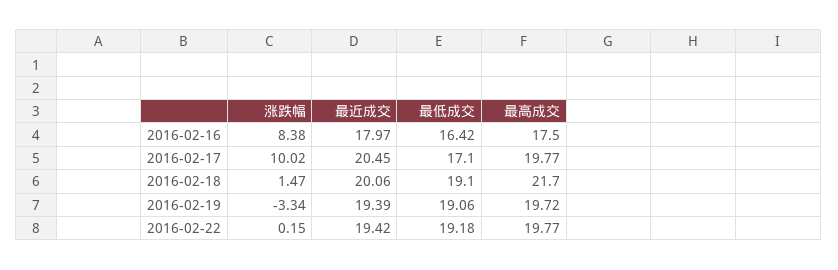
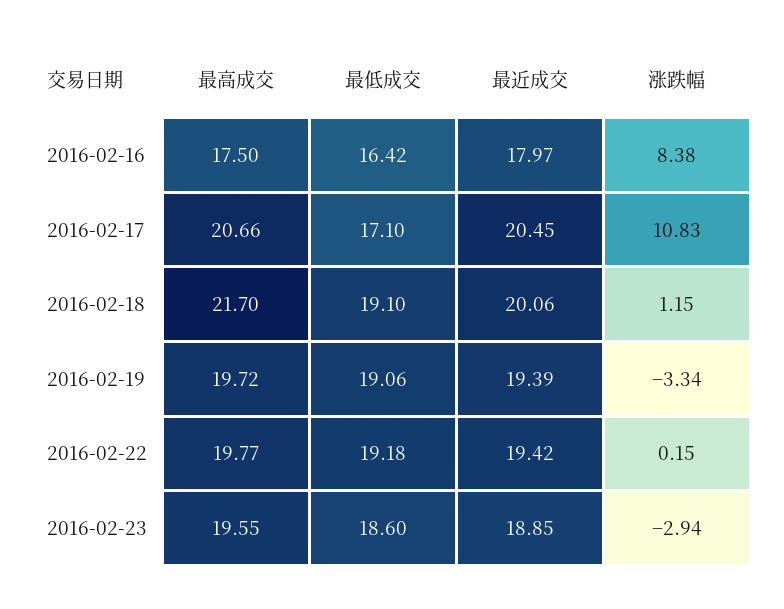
  {
    "涨跌幅": {
      "2016-02-16": 8.38,
-     "2016-02-17": 10.02,
+     "2016-02-17": 10.83,
-     "2016-02-18": 1.47,
+     "2016-02-18": 1.15,
      "2016-02-19": -3.34,
-     "2016-02-22": 0.15
+     "2016-02-22": 0.15,
+     "2016-02-23": -2.94
    },
    "最近成交": {
      "2016-02-16": 17.97,
      "2016-02-17": 20.45,
      "2016-02-18": 20.06,
      "2016-02-19": 19.39,
-     "2016-02-22": 19.42
+     "2016-02-22": 19.42,
+     "2016-02-23": 18.85
    },
    "最低成交": {
      "2016-02-16": 16.42,
      "2016-02-17": 17.1,
      "2016-02-18": 19.1,
      "2016-02-19": 19.06,
-     "2016-02-22": 19.18
+     "2016-02-22": 19.18,
+     "2016-02-23": 18.6
    },
    "最高成交": {
      "2016-02-16": 17.5,
-     "2016-02-17": 19.77,
+     "2016-02-17": 20.66,
      "2016-02-18": 21.7,
      "2016-02-19": 19.72,
-     "2016-02-22": 19.77
+     "2016-02-22": 19.77,
+     "2016-02-23": 19.55
    }
  }

